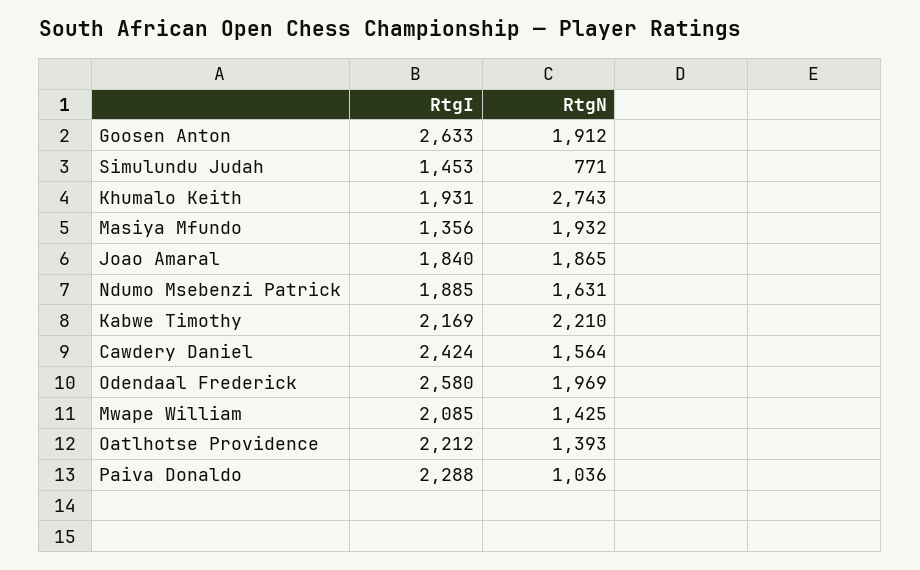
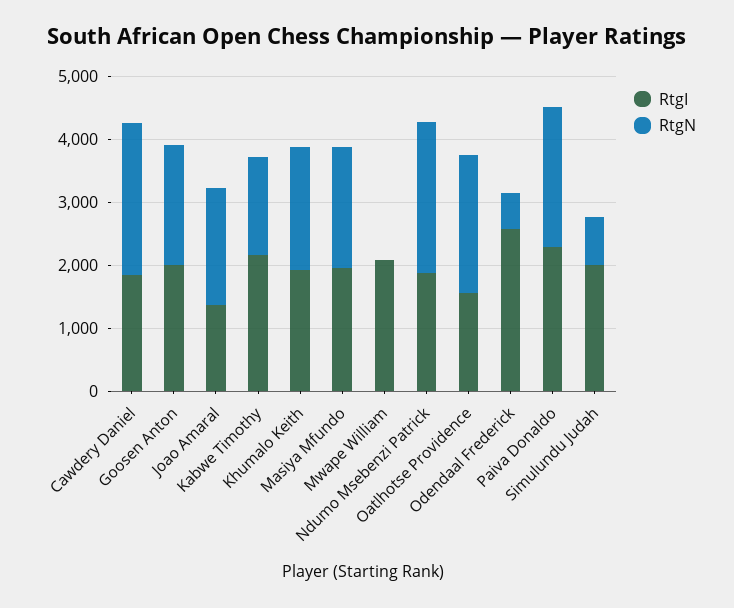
  {
    "RtgI": {
-     "Goosen Anton": 2633,
+     "Goosen Anton": 2000,
-     "Simulundu Judah": 1453,
+     "Simulundu Judah": 2000,
      "Khumalo Keith": 1931,
-     "Masiya Mfundo": 1356,
+     "Masiya Mfundo": 2000,
-     "Joao Amaral": 1840,
+     "Joao Amaral": 1400,
      "Ndumo Msebenzi Patrick": 1885,
      "Kabwe Timothy": 2169,
-     "Cawdery Daniel": 2424,
+     "Cawdery Daniel": 1800,
      "Odendaal Frederick": 2580,
      "Mwape William": 2085,
-     "Oatlhotse Providence": 2212,
+     "Oatlhotse Providence": 1600,
      "Paiva Donaldo": 2288
    },
    "RtgN": {
      "Goosen Anton": 1912,
      "Simulundu Judah": 771,
-     "Khumalo Keith": 2743,
+     "Khumalo Keith": 2000,
      "Masiya Mfundo": 1932,
      "Joao Amaral": 1865,
-     "Ndumo Msebenzi Patrick": 1631,
+     "Ndumo Msebenzi Patrick": 2400,
-     "Kabwe Timothy": 2210,
+     "Kabwe Timothy": 1600,
-     "Cawdery Daniel": 1564,
+     "Cawdery Daniel": 2400,
-     "Odendaal Frederick": 1969,
+     "Odendaal Frederick": 600,
-     "Mwape William": 1425,
+     "Mwape William": 0,
-     "Oatlhotse Providence": 1393,
+     "Oatlhotse Providence": 2200,
-     "Paiva Donaldo": 1036
+     "Paiva Donaldo": 2200
    }
  }

